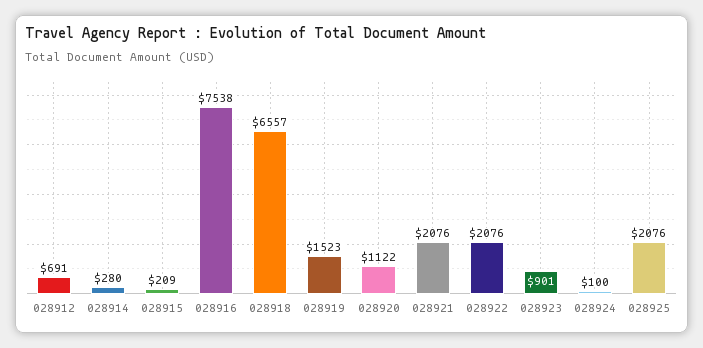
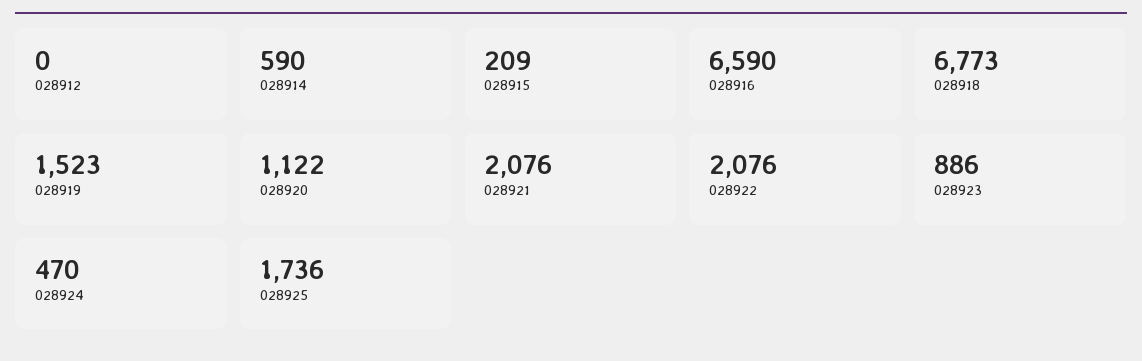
  {
-   "028912": 691,
+   "028912": 0,
-   "028914": 280,
+   "028914": 590,
    "028915": 209,
-   "028916": 7538,
+   "028916": 6590,
-   "028918": 6557,
+   "028918": 6773,
    "028919": 1523,
    "028920": 1122,
    "028921": 2076,
    "028922": 2076,
-   "028923": 901,
+   "028923": 886,
-   "028924": 100,
+   "028924": 470,
-   "028925": 2076
+   "028925": 1736
  }

